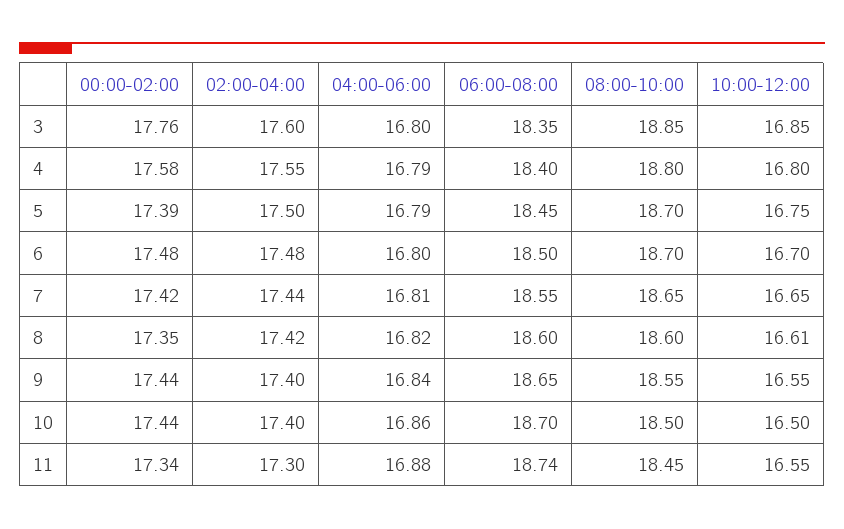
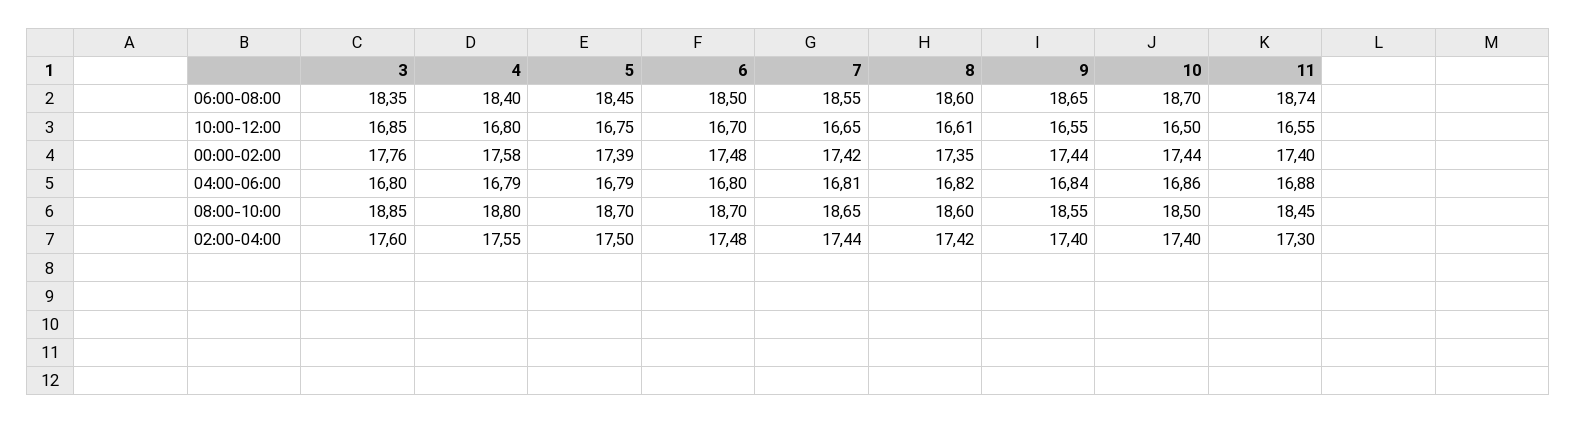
  {
    "00:00-02:00": {
      "3": 17.76,
      "4": 17.58,
      "5": 17.39,
      "6": 17.48,
      "7": 17.42,
      "8": 17.35,
      "9": 17.44,
      "10": 17.44,
-     "11": 17.34
+     "11": 17.4
    },
    "02:00-04:00": {
      "3": 17.6,
      "4": 17.55,
      "5": 17.5,
      "6": 17.48,
      "7": 17.44,
      "8": 17.42,
      "9": 17.4,
      "10": 17.4,
      "11": 17.3
    },
    "04:00-06:00": {
      "3": 16.8,
      "4": 16.79,
      "5": 16.79,
      "6": 16.8,
      "7": 16.81,
      "8": 16.82,
      "9": 16.84,
      "10": 16.86,
      "11": 16.88
    },
    "06:00-08:00": {
      "3": 18.35,
      "4": 18.4,
      "5": 18.45,
      "6": 18.5,
      "7": 18.55,
      "8": 18.6,
      "9": 18.65,
      "10": 18.7,
      "11": 18.74
    },
    "08:00-10:00": {
      "3": 18.85,
      "4": 18.8,
      "5": 18.7,
      "6": 18.7,
      "7": 18.65,
      "8": 18.6,
      "9": 18.55,
      "10": 18.5,
      "11": 18.45
    },
    "10:00-12:00": {
      "3": 16.85,
      "4": 16.8,
      "5": 16.75,
      "6": 16.7,
      "7": 16.65,
      "8": 16.61,
      "9": 16.55,
      "10": 16.5,
      "11": 16.55
    }
  }

